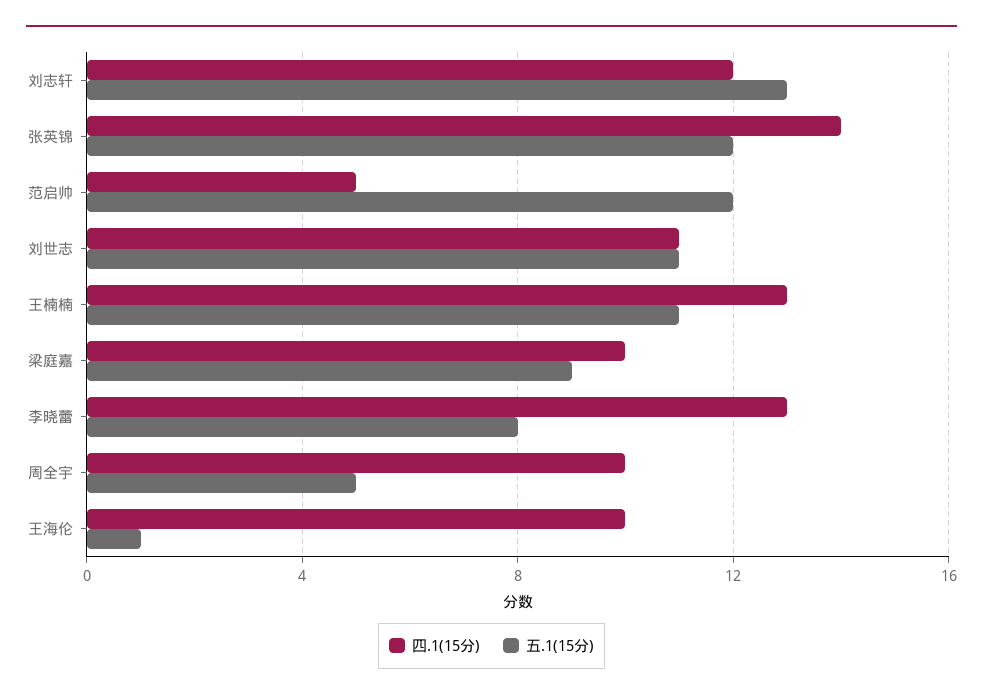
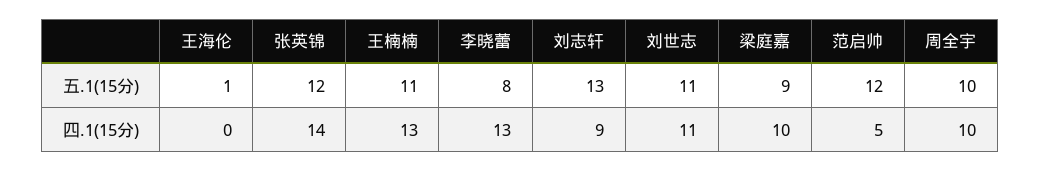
  {
    "四.1(15分)": {
-     "刘志轩": 12,
+     "刘志轩": 9,
      "张英锦": 14,
      "范启帅": 5,
      "刘世志": 11,
      "王楠楠": 13,
      "梁庭嘉": 10,
      "李晓蕾": 13,
      "周全宇": 10,
-     "王海伦": 10
+     "王海伦": 0
    },
    "五.1(15分)": {
      "刘志轩": 13,
      "张英锦": 12,
      "范启帅": 12,
      "刘世志": 11,
      "王楠楠": 11,
      "梁庭嘉": 9,
      "李晓蕾": 8,
-     "周全宇": 5,
+     "周全宇": 10,
      "王海伦": 1
    }
  }

